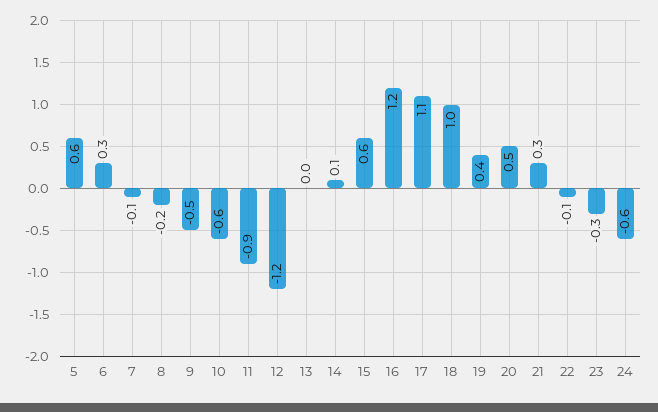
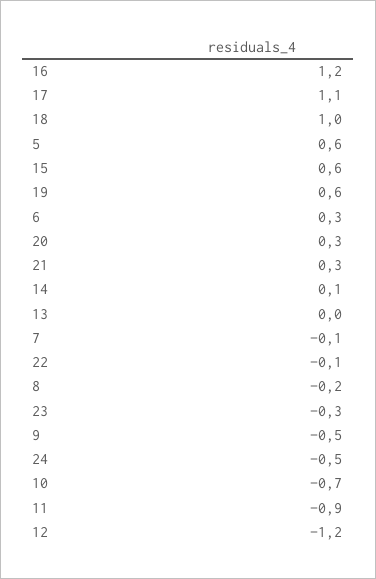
  {
    "5": 0.6,
    "6": 0.3,
    "7": -0.1,
    "8": -0.2,
    "9": -0.5,
-   "10": -0.6,
+   "10": -0.7,
    "11": -0.9,
    "12": -1.2,
    "13": 0,
    "14": 0.1,
    "15": 0.6,
    "16": 1.2,
    "17": 1.1,
    "18": 1,
-   "19": 0.4,
+   "19": 0.6,
-   "20": 0.5,
+   "20": 0.3,
    "21": 0.3,
    "22": -0.1,
    "23": -0.3,
-   "24": -0.6
+   "24": -0.5
  }

